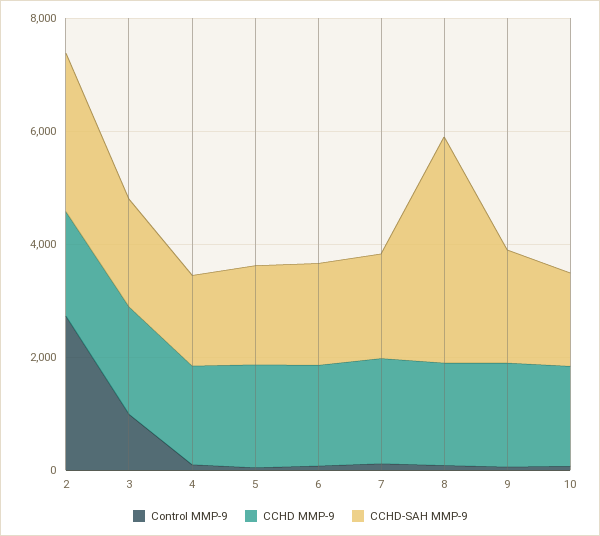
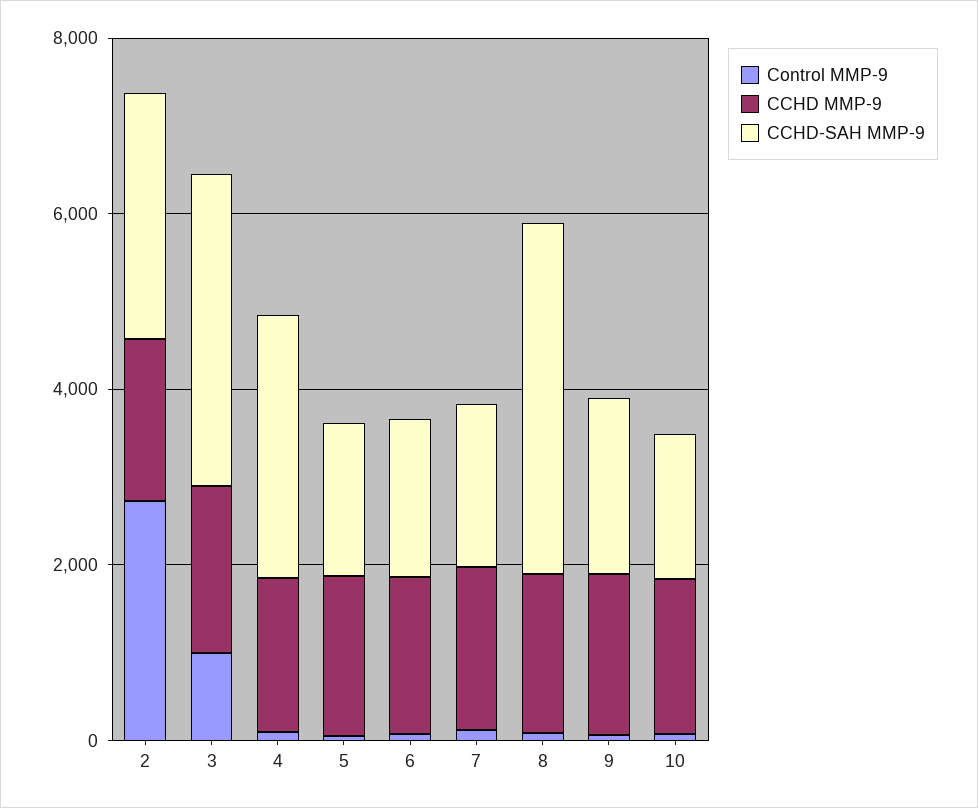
  {
    "Control MMP-9": {
      "2": 2500,
      "3": 1000,
      "4": 0,
      "5": 0,
      "6": 0,
      "7": 0,
      "8": 0,
      "9": 0,
      "10": 0
    },
    "CCHD MMP-9": {
      "2": 2000,
      "3": 2000,
      "4": 2000,
      "5": 2000,
      "6": 2000,
      "7": 2000,
      "8": 2000,
      "9": 2000,
      "10": 2000
    },
    "CCHD-SAH MMP-9": {
      "2": 3000,
-     "3": 2000,
+     "3": 3500,
-     "4": 1500,
+     "4": 3000,
      "5": 2000,
      "6": 2000,
      "7": 2000,
      "8": 4000,
      "9": 2000,
      "10": 1500
    }
  }

